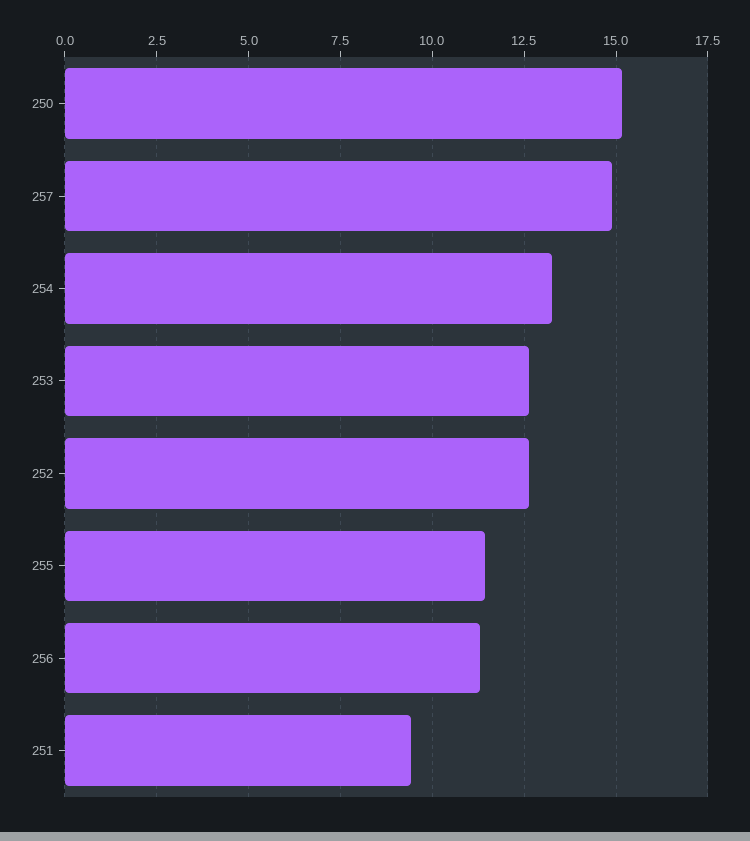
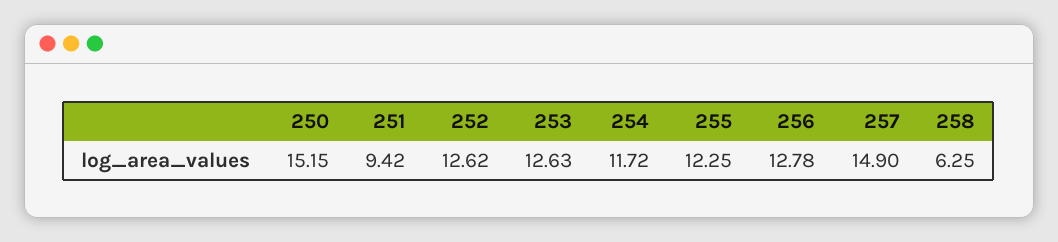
  {
    "250": 15.15,
    "257": 14.9,
-   "254": 13.25,
+   "254": 11.72,
    "253": 12.63,
    "252": 12.62,
-   "255": 11.5,
+   "255": 12.25,
-   "256": 11.25,
+   "256": 12.78,
-   "251": 9.42
+   "251": 9.42,
+   "258": 6.25
  }

